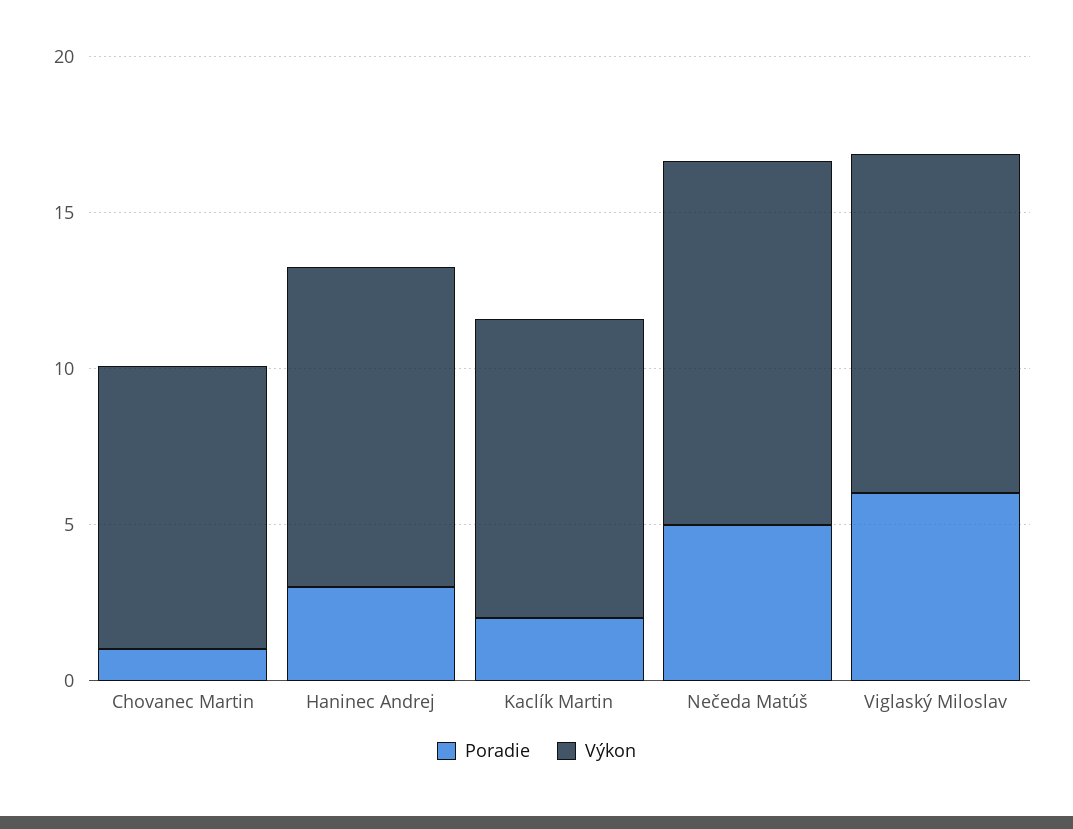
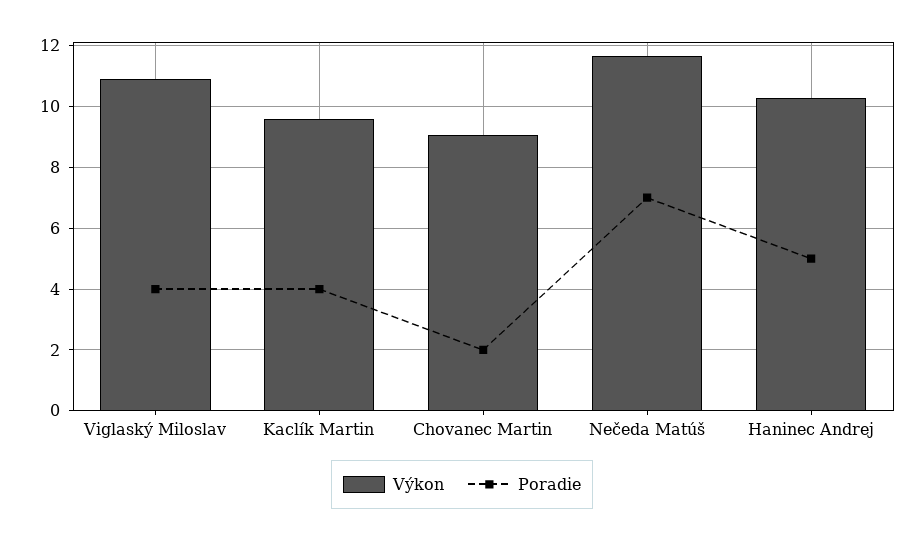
  {
    "Poradie": {
-     "Chovanec Martin": 1,
+     "Chovanec Martin": 2,
-     "Haninec Andrej": 3,
+     "Haninec Andrej": 5,
-     "Kaclík Martin": 2,
+     "Kaclík Martin": 4,
-     "Nečeda Matúš": 5,
+     "Nečeda Matúš": 7,
-     "Viglaský Miloslav": 6
+     "Viglaský Miloslav": 4
    },
    "Výkon": {
      "Chovanec Martin": 9,
      "Haninec Andrej": 10.2,
      "Kaclík Martin": 9.6,
      "Nečeda Matúš": 11.6,
      "Viglaský Miloslav": 10.8
    }
  }

